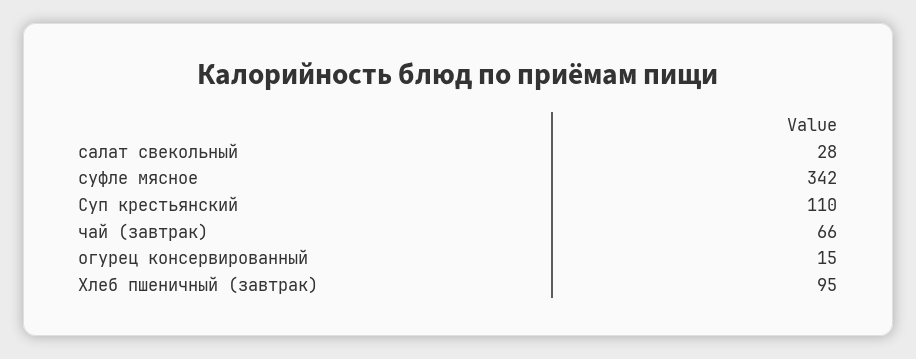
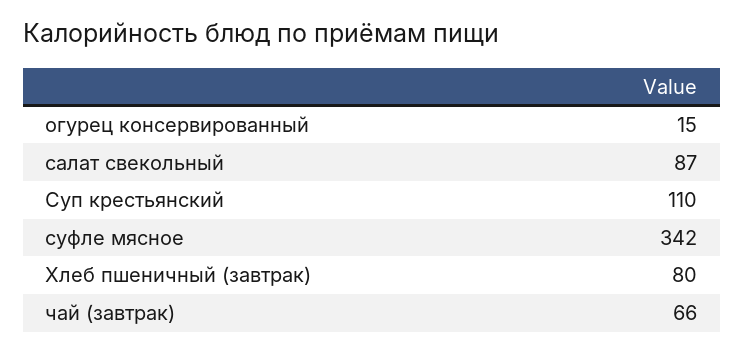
  {
-   "салат свекольный": 28,
+   "салат свекольный": 87,
    "суфле мясное": 342,
    "Суп крестьянский": 110,
    "чай (завтрак)": 66,
    "огурец консервированный": 15,
-   "Хлеб пшеничный (завтрак)": 95
+   "Хлеб пшеничный (завтрак)": 80
  }

